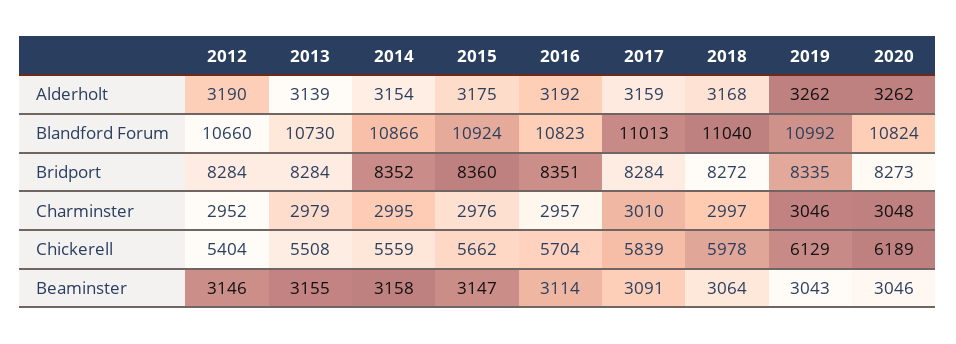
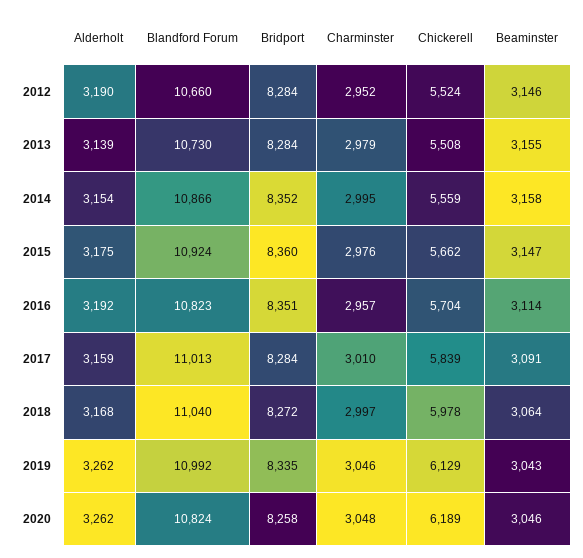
  {
    "2012": {
      "Alderholt": 3190,
      "Blandford Forum": 10660,
      "Bridport": 8284,
      "Charminster": 2952,
-     "Chickerell": 5404,
+     "Chickerell": 5524,
      "Beaminster": 3146
    },
    "2013": {
      "Alderholt": 3139,
      "Blandford Forum": 10730,
      "Bridport": 8284,
      "Charminster": 2979,
      "Chickerell": 5508,
      "Beaminster": 3155
    },
    "2014": {
      "Alderholt": 3154,
      "Blandford Forum": 10866,
      "Bridport": 8352,
      "Charminster": 2995,
      "Chickerell": 5559,
      "Beaminster": 3158
    },
    "2015": {
      "Alderholt": 3175,
      "Blandford Forum": 10924,
      "Bridport": 8360,
      "Charminster": 2976,
      "Chickerell": 5662,
      "Beaminster": 3147
    },
    "2016": {
      "Alderholt": 3192,
      "Blandford Forum": 10823,
      "Bridport": 8351,
      "Charminster": 2957,
      "Chickerell": 5704,
      "Beaminster": 3114
    },
    "2017": {
      "Alderholt": 3159,
      "Blandford Forum": 11013,
      "Bridport": 8284,
      "Charminster": 3010,
      "Chickerell": 5839,
      "Beaminster": 3091
    },
    "2018": {
      "Alderholt": 3168,
      "Blandford Forum": 11040,
      "Bridport": 8272,
      "Charminster": 2997,
      "Chickerell": 5978,
      "Beaminster": 3064
    },
    "2019": {
      "Alderholt": 3262,
      "Blandford Forum": 10992,
      "Bridport": 8335,
      "Charminster": 3046,
      "Chickerell": 6129,
      "Beaminster": 3043
    },
    "2020": {
      "Alderholt": 3262,
      "Blandford Forum": 10824,
-     "Bridport": 8273,
+     "Bridport": 8258,
      "Charminster": 3048,
      "Chickerell": 6189,
      "Beaminster": 3046
    }
  }

